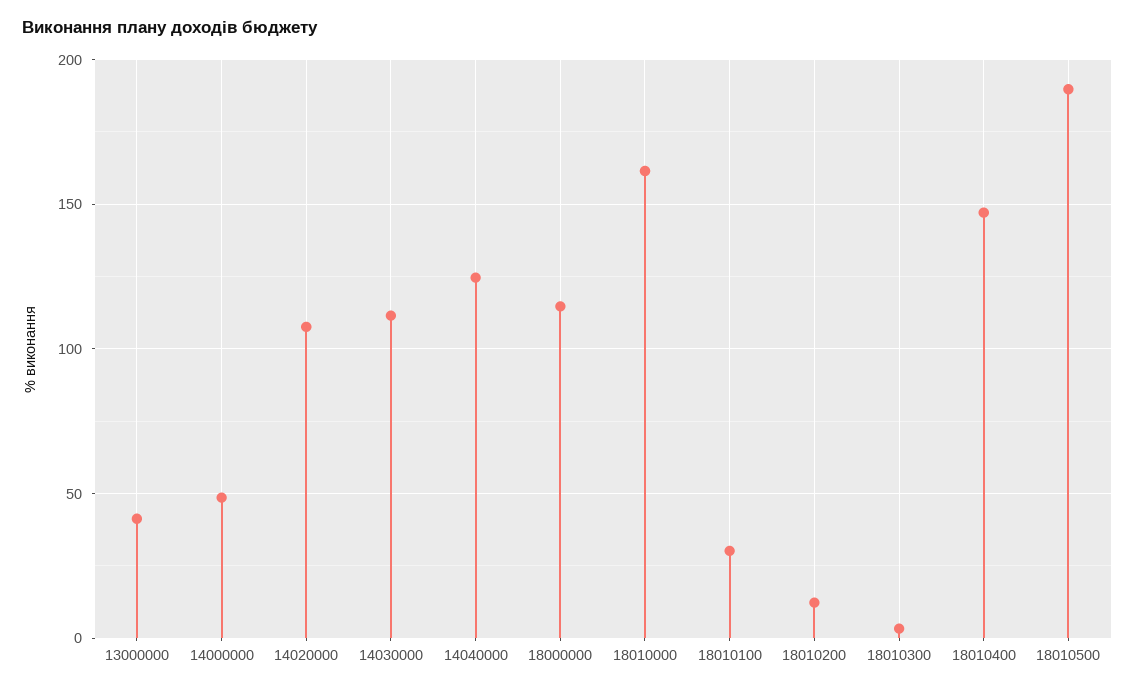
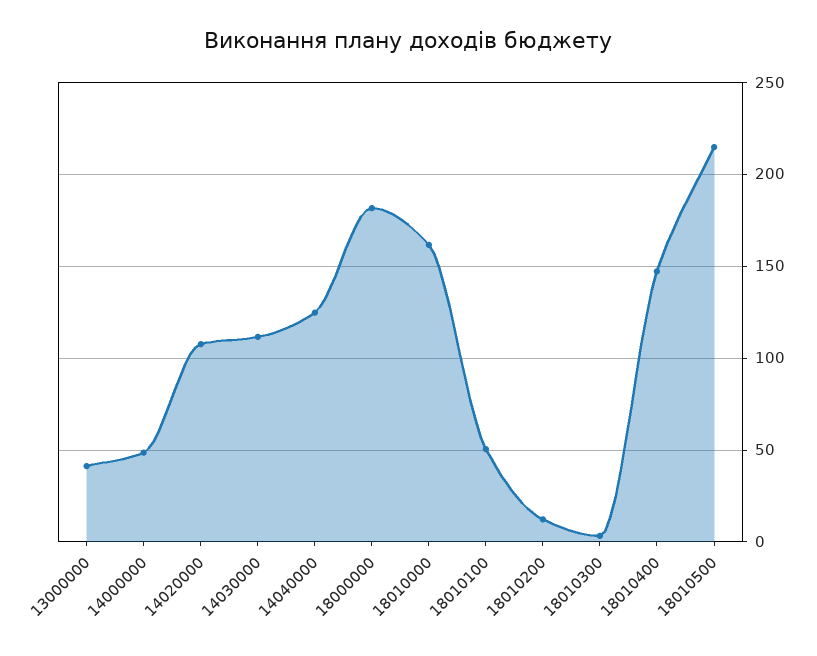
  {
    "13000000": 40,
    "14000000": 50,
    "14020000": 110,
    "14030000": 110,
    "14040000": 125,
-   "18000000": 115,
+   "18000000": 180,
    "18010000": 160,
-   "18010100": 30,
+   "18010100": 50,
    "18010200": 10,
    "18010300": 5,
    "18010400": 145,
-   "18010500": 190
+   "18010500": 215
  }

